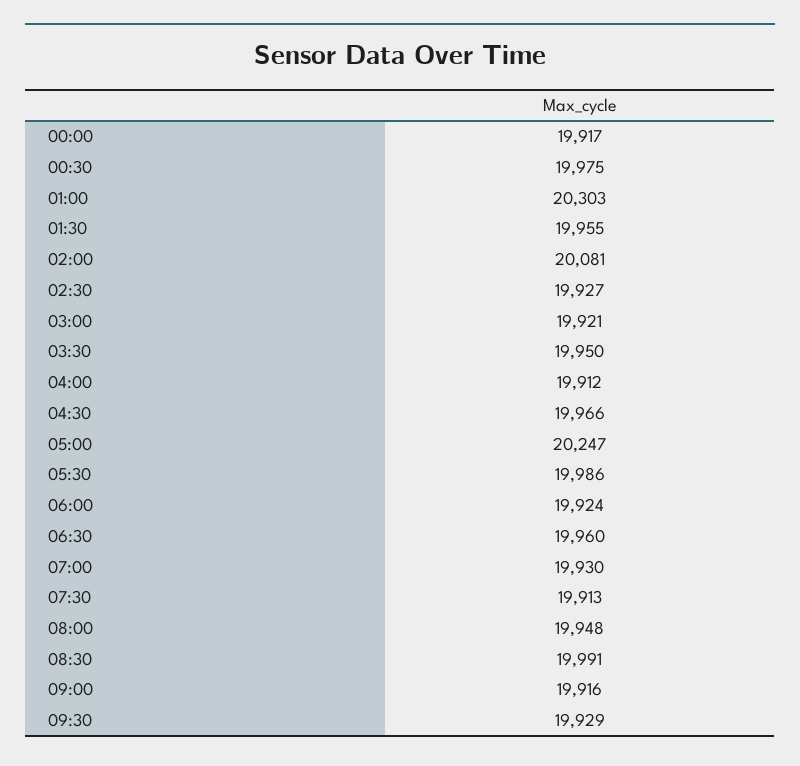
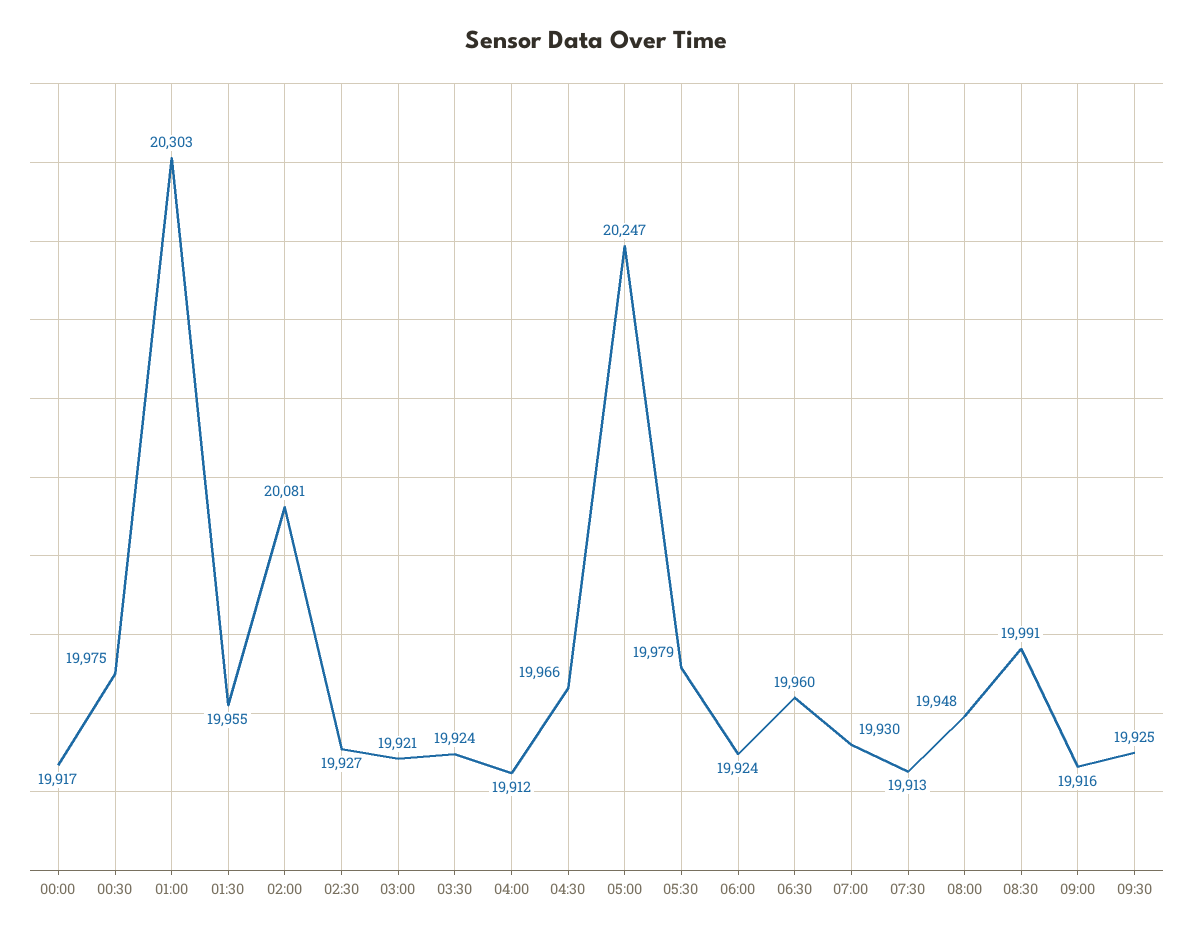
  {
    "00:00": 19917,
    "00:30": 19975,
    "01:00": 20303,
    "01:30": 19955,
    "02:00": 20081,
    "02:30": 19927,
    "03:00": 19921,
-   "03:30": 19950,
+   "03:30": 19924,
    "04:00": 19912,
    "04:30": 19966,
    "05:00": 20247,
-   "05:30": 19986,
+   "05:30": 19979,
    "06:00": 19924,
    "06:30": 19960,
    "07:00": 19930,
    "07:30": 19913,
    "08:00": 19948,
    "08:30": 19991,
    "09:00": 19916,
-   "09:30": 19929
+   "09:30": 19925
  }

